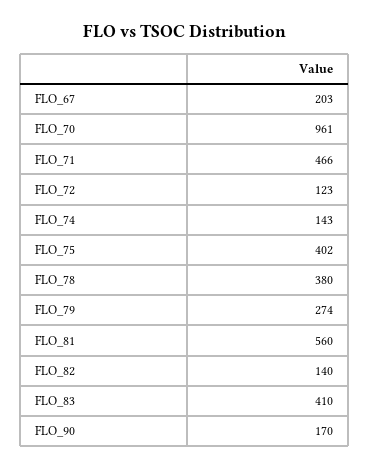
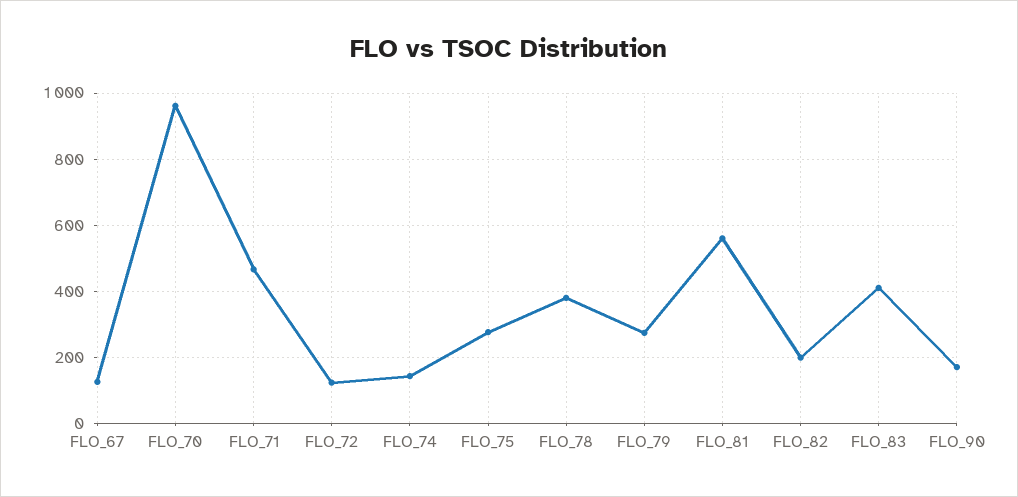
  {
-   "FLO_67": 203,
+   "FLO_67": 120,
    "FLO_70": 961,
    "FLO_71": 466,
    "FLO_72": 123,
    "FLO_74": 143,
-   "FLO_75": 402,
+   "FLO_75": 280,
    "FLO_78": 380,
    "FLO_79": 274,
    "FLO_81": 560,
-   "FLO_82": 140,
+   "FLO_82": 200,
    "FLO_83": 410,
    "FLO_90": 170
  }

